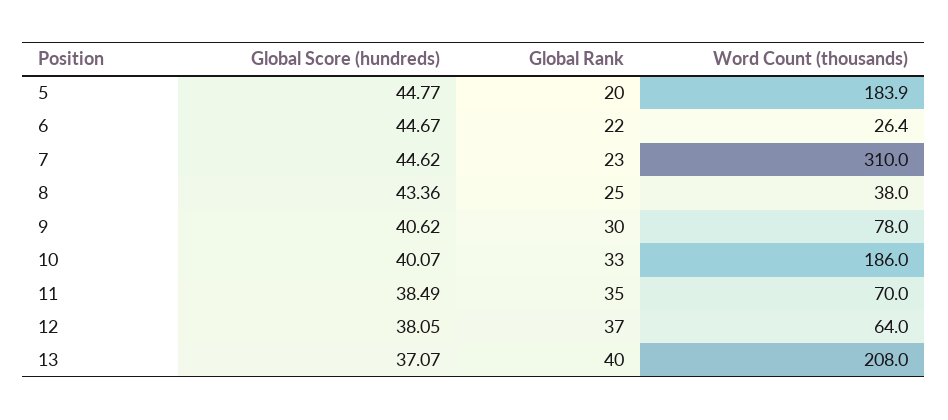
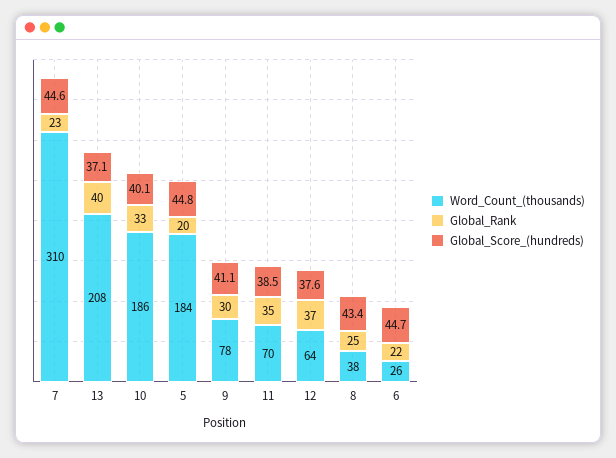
  {
    "Global Score (hundreds)": {
      "5": 44.77,
      "6": 44.67,
      "7": 44.62,
      "8": 43.36,
-     "9": 40.62,
+     "9": 41.1,
      "10": 40.07,
      "11": 38.49,
-     "12": 38.05,
+     "12": 37.6,
      "13": 37.07
    },
    "Global Rank": {
      "5": 20,
      "6": 22,
      "7": 23,
      "8": 25,
      "9": 30,
      "10": 33,
      "11": 35,
      "12": 37,
      "13": 40
    },
    "Word Count (thousands)": {
      "5": 183.9,
      "6": 26.4,
      "7": 310,
      "8": 38,
      "9": 78,
      "10": 186,
      "11": 70,
      "12": 64,
      "13": 208
    }
  }

